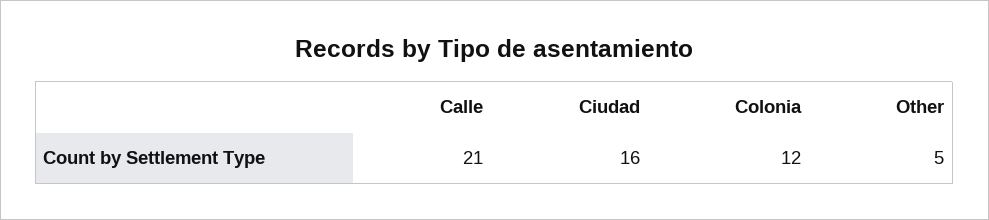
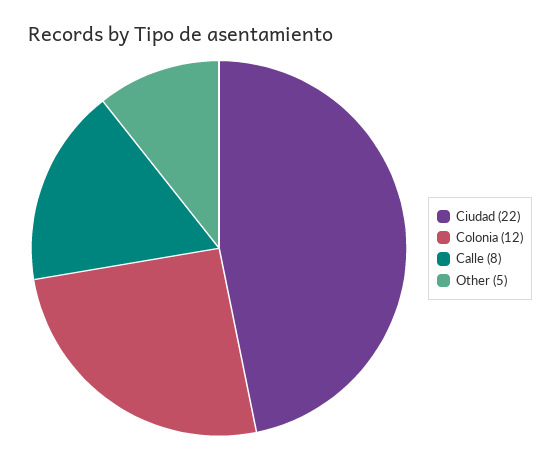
  {
-   "Calle": 21,
+   "Calle": 8,
-   "Ciudad": 16,
+   "Ciudad": 22,
    "Colonia": 12,
    "Other": 5
  }

